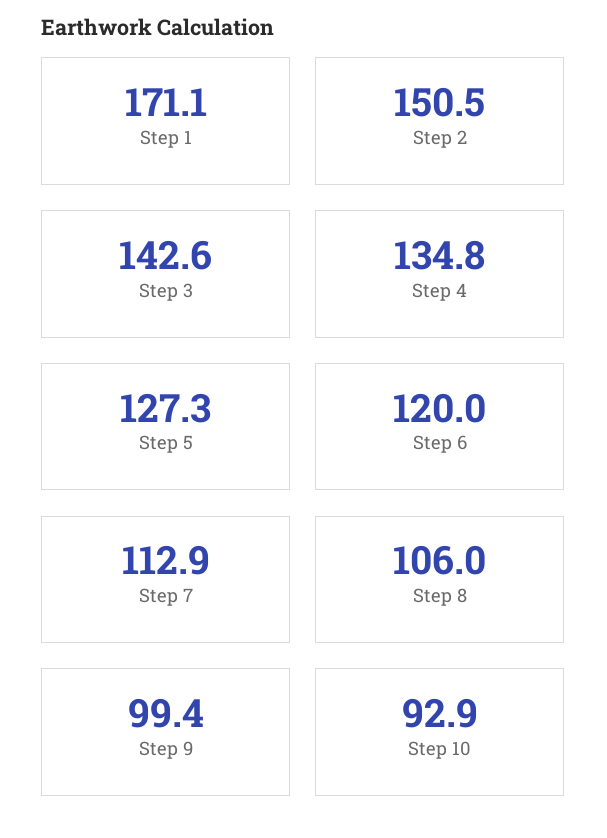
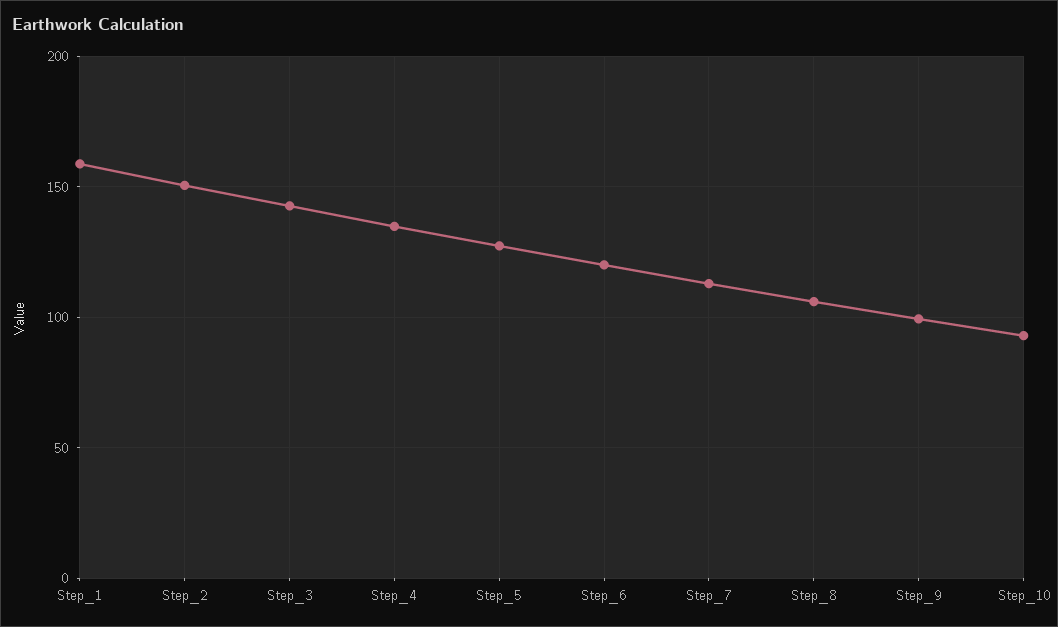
  {
-   "Step 1": 171.1,
+   "Step 1": 160,
    "Step 2": 150.5,
    "Step 3": 142.6,
    "Step 4": 134.8,
    "Step 5": 127.3,
    "Step 6": 120,
    "Step 7": 112.9,
    "Step 8": 106,
    "Step 9": 99.4,
    "Step 10": 92.9
  }

